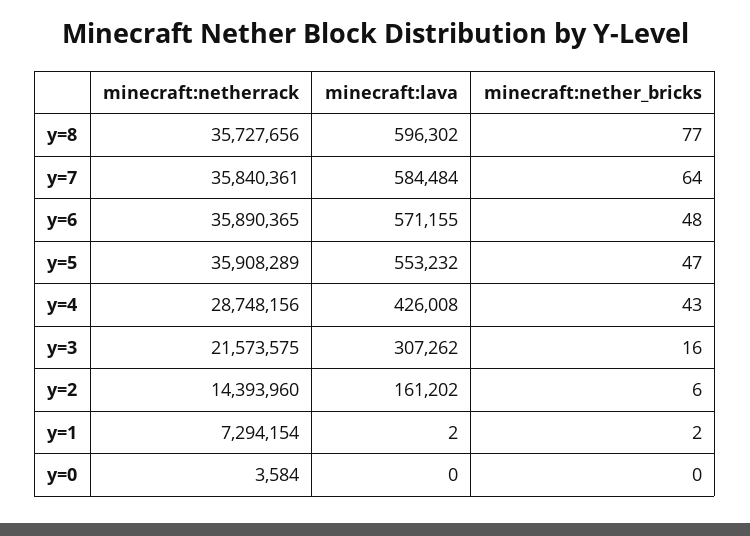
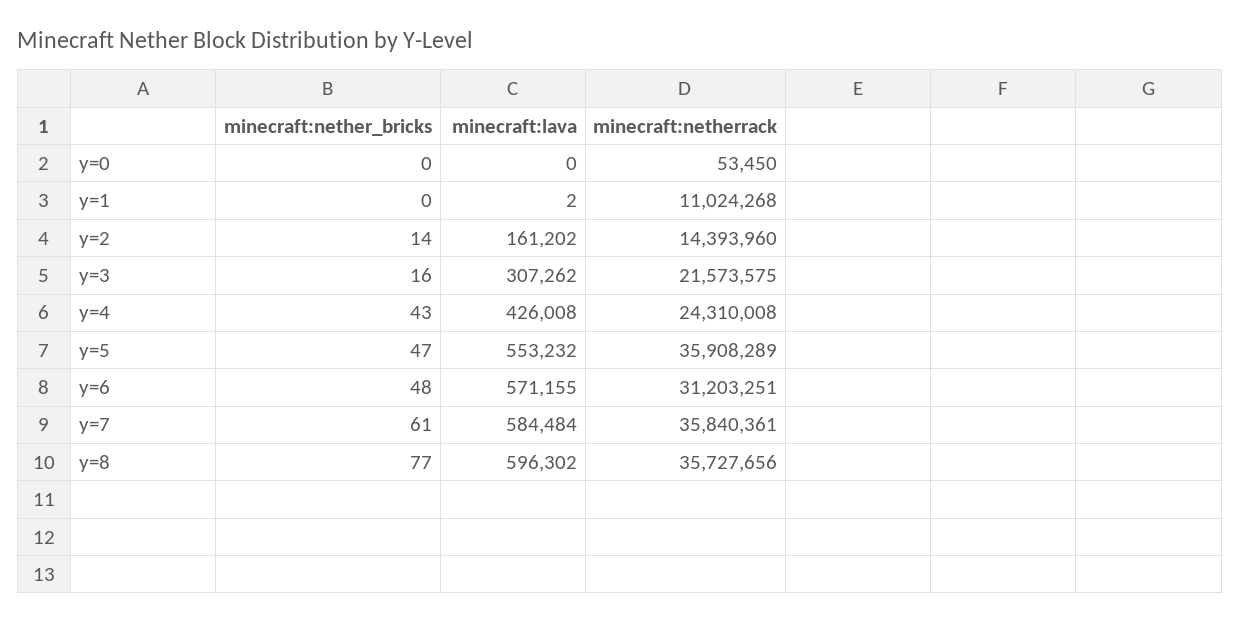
  {
    "minecraft:netherrack": {
      "y=8": 35727656,
      "y=7": 35840361,
-     "y=6": 35890365,
+     "y=6": 31203251,
      "y=5": 35908289,
-     "y=4": 28748156,
+     "y=4": 24310008,
      "y=3": 21573575,
      "y=2": 14393960,
-     "y=1": 7294154,
+     "y=1": 11024268,
-     "y=0": 3584
+     "y=0": 53450
    },
    "minecraft:lava": {
      "y=8": 596302,
      "y=7": 584484,
      "y=6": 571155,
      "y=5": 553232,
      "y=4": 426008,
      "y=3": 307262,
      "y=2": 161202,
      "y=1": 2,
      "y=0": 0
    },
    "minecraft:nether_bricks": {
      "y=8": 77,
-     "y=7": 64,
+     "y=7": 61,
      "y=6": 48,
      "y=5": 47,
      "y=4": 43,
      "y=3": 16,
-     "y=2": 6,
+     "y=2": 14,
-     "y=1": 2,
+     "y=1": 0,
      "y=0": 0
    }
  }

